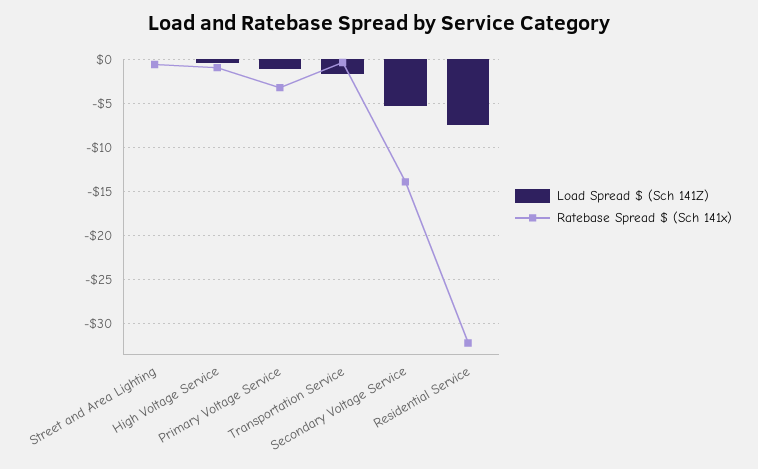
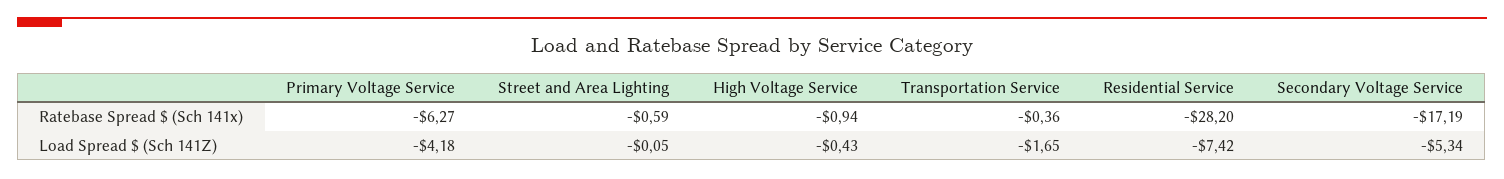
  {
    "Load Spread $ (Sch 141Z)": {
      "Street and Area Lighting": -0.05,
      "High Voltage Service": -0.43,
-     "Primary Voltage Service": -1,
+     "Primary Voltage Service": -4.18,
      "Transportation Service": -1.65,
      "Secondary Voltage Service": -5.34,
      "Residential Service": -7.42
    },
    "Ratebase Spread $ (Sch 141x)": {
      "Street and Area Lighting": -0.59,
      "High Voltage Service": -0.94,
-     "Primary Voltage Service": -3,
+     "Primary Voltage Service": -6.27,
      "Transportation Service": -0.36,
-     "Secondary Voltage Service": -14,
+     "Secondary Voltage Service": -17.19,
-     "Residential Service": -32
+     "Residential Service": -28.2
    }
  }

